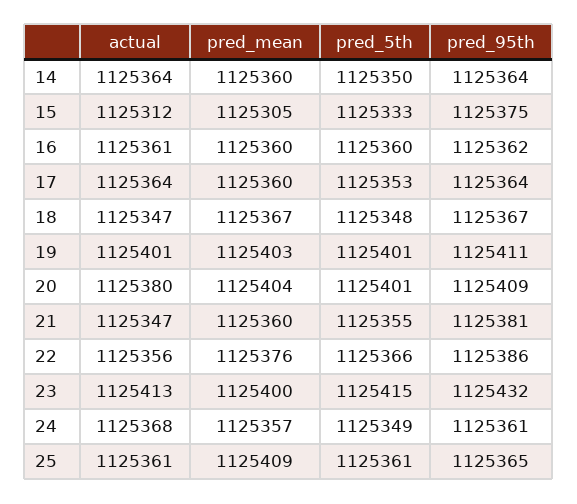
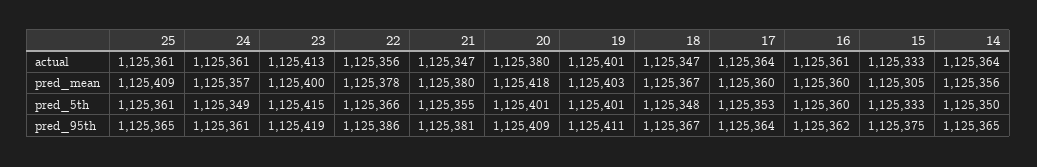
  {
    "actual": {
      "14": 1125364,
-     "15": 1125312,
+     "15": 1125333,
      "16": 1125361,
      "17": 1125364,
      "18": 1125347,
      "19": 1125401,
      "20": 1125380,
      "21": 1125347,
      "22": 1125356,
      "23": 1125413,
-     "24": 1125368,
+     "24": 1125361,
      "25": 1125361
    },
    "pred_mean": {
-     "14": 1125360,
+     "14": 1125356,
      "15": 1125305,
      "16": 1125360,
      "17": 1125360,
      "18": 1125367,
      "19": 1125403,
-     "20": 1125404,
+     "20": 1125418,
-     "21": 1125360,
+     "21": 1125380,
-     "22": 1125376,
+     "22": 1125378,
      "23": 1125400,
      "24": 1125357,
      "25": 1125409
    },
    "pred_5th": {
      "14": 1125350,
      "15": 1125333,
      "16": 1125360,
      "17": 1125353,
      "18": 1125348,
      "19": 1125401,
      "20": 1125401,
      "21": 1125355,
      "22": 1125366,
      "23": 1125415,
      "24": 1125349,
      "25": 1125361
    },
    "pred_95th": {
-     "14": 1125364,
+     "14": 1125365,
      "15": 1125375,
      "16": 1125362,
      "17": 1125364,
      "18": 1125367,
      "19": 1125411,
      "20": 1125409,
      "21": 1125381,
      "22": 1125386,
-     "23": 1125432,
+     "23": 1125419,
      "24": 1125361,
      "25": 1125365
    }
  }

